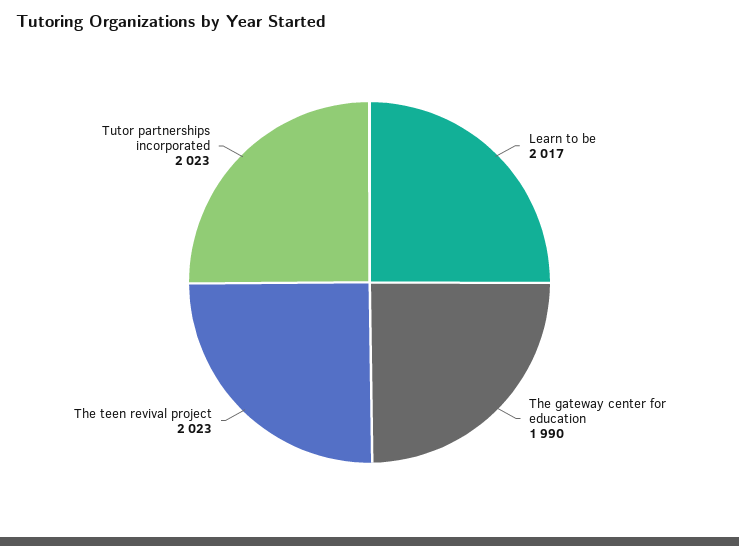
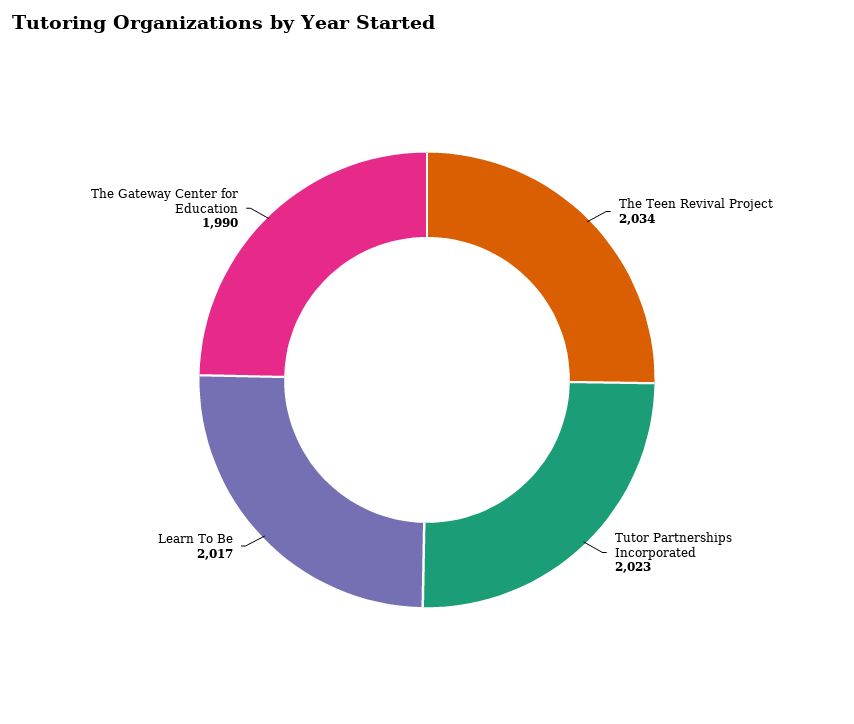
  {
    "Learn to be": 2017,
    "The gateway center for education": 1990,
-   "The teen revival project": 2023,
+   "The teen revival project": 2034,
    "Tutor partnerships incorporated": 2023
  }

